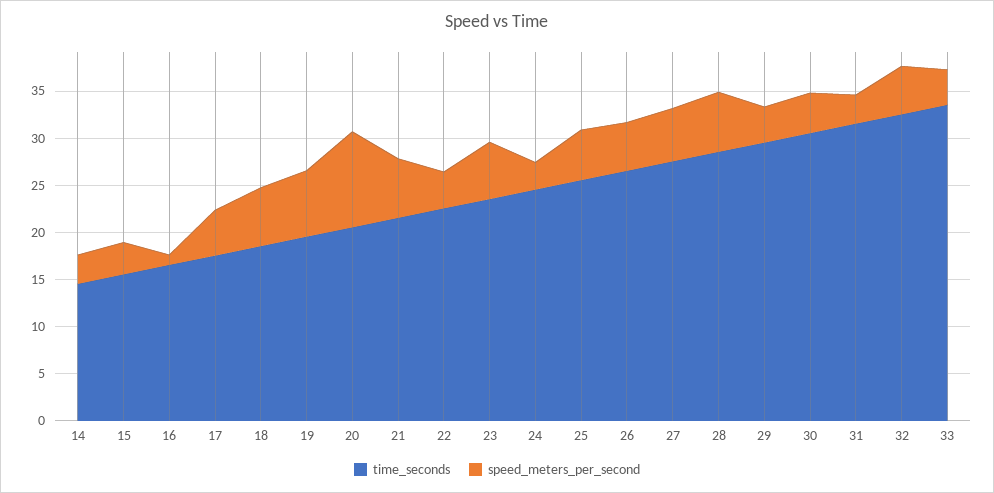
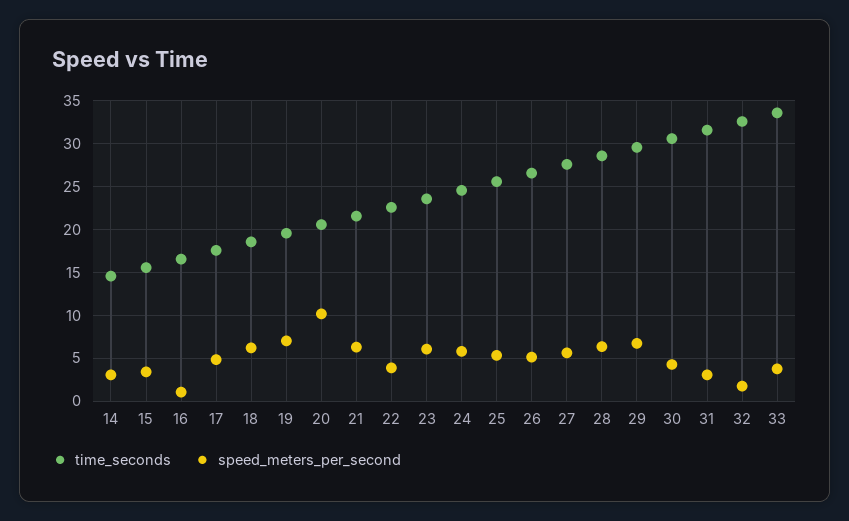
  {
    "time_seconds": {
      "14": 15,
      "15": 16,
      "16": 17,
      "17": 18,
      "18": 19,
      "19": 20,
      "20": 21,
      "21": 22,
      "22": 23,
      "23": 24,
      "24": 25,
      "25": 26,
      "26": 27,
      "27": 28,
      "28": 29,
      "29": 30,
      "30": 31,
      "31": 32,
      "32": 33,
      "33": 34
    },
    "speed_meters_per_second": {
      "14": 3,
      "15": 3,
      "16": 1,
      "17": 5,
      "18": 6,
      "19": 7,
      "20": 10,
      "21": 6,
      "22": 4,
      "23": 6,
-     "24": 3,
+     "24": 6,
      "25": 5,
      "26": 5,
      "27": 6,
      "28": 6,
-     "29": 4,
+     "29": 7,
      "30": 4,
      "31": 3,
-     "32": 5,
+     "32": 2,
      "33": 4
    }
  }

